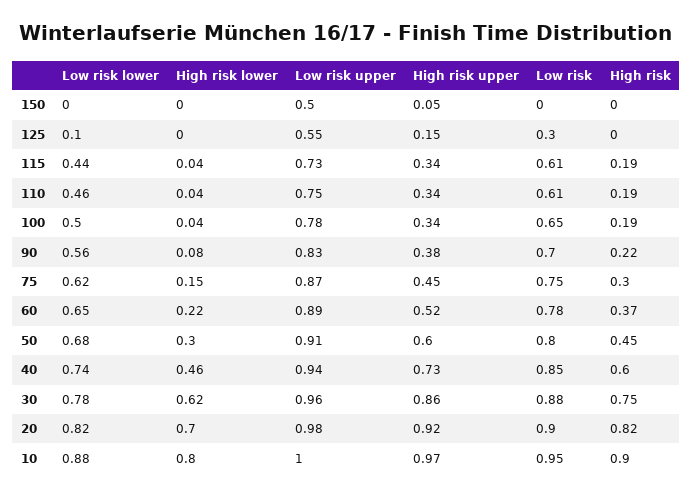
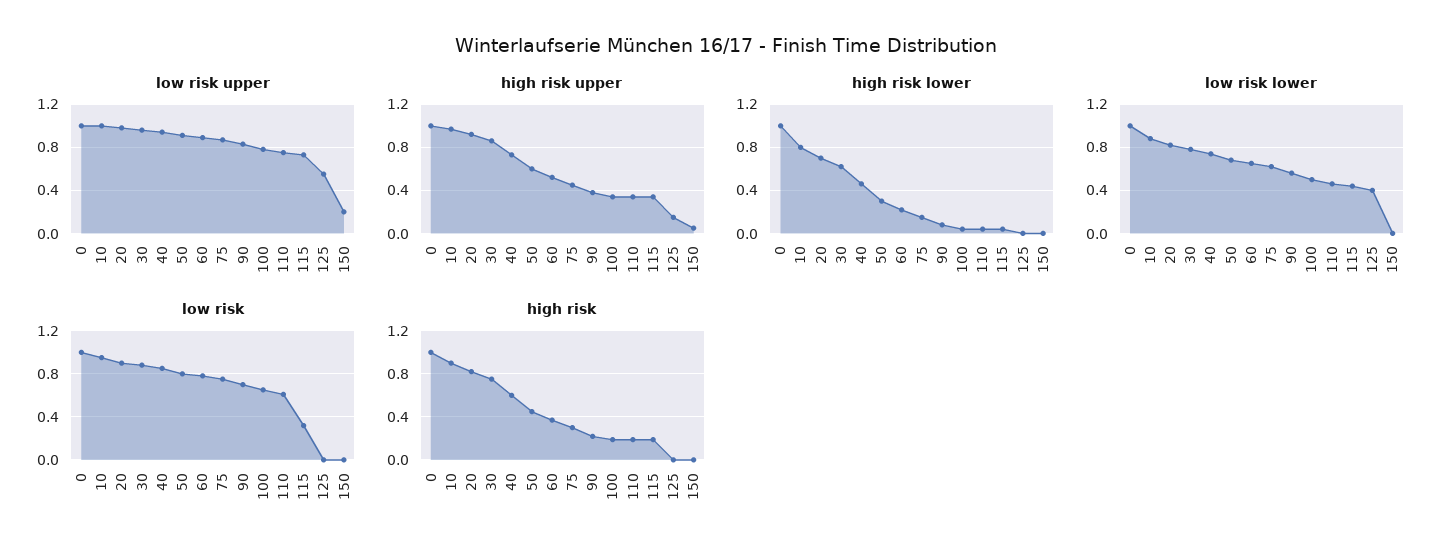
  {
    "Low risk lower": {
      "150": 0,
-     "125": 0.1,
+     "125": 0.4,
      "115": 0.44,
      "110": 0.46,
      "100": 0.5,
      "90": 0.56,
      "75": 0.62,
      "60": 0.65,
      "50": 0.68,
      "40": 0.74,
      "30": 0.78,
      "20": 0.82,
-     "10": 0.88
+     "10": 0.88,
+     "0": 1
    },
    "High risk lower": {
      "150": 0,
      "125": 0,
      "115": 0.04,
      "110": 0.04,
      "100": 0.04,
      "90": 0.08,
      "75": 0.15,
      "60": 0.22,
      "50": 0.3,
      "40": 0.46,
      "30": 0.62,
      "20": 0.7,
-     "10": 0.8
+     "10": 0.8,
+     "0": 1
    },
    "Low risk upper": {
-     "150": 0.5,
+     "150": 0.2,
      "125": 0.55,
      "115": 0.73,
      "110": 0.75,
      "100": 0.78,
      "90": 0.83,
      "75": 0.87,
      "60": 0.89,
      "50": 0.91,
      "40": 0.94,
      "30": 0.96,
      "20": 0.98,
-     "10": 1
+     "10": 1,
+     "0": 1
    },
    "High risk upper": {
      "150": 0.05,
      "125": 0.15,
      "115": 0.34,
      "110": 0.34,
      "100": 0.34,
      "90": 0.38,
      "75": 0.45,
      "60": 0.52,
      "50": 0.6,
      "40": 0.73,
      "30": 0.86,
      "20": 0.92,
-     "10": 0.97
+     "10": 0.97,
+     "0": 1
    },
    "Low risk": {
      "150": 0,
-     "125": 0.3,
+     "125": 0,
-     "115": 0.61,
+     "115": 0.3,
      "110": 0.61,
      "100": 0.65,
      "90": 0.7,
      "75": 0.75,
      "60": 0.78,
      "50": 0.8,
      "40": 0.85,
      "30": 0.88,
      "20": 0.9,
-     "10": 0.95
+     "10": 0.95,
+     "0": 1
    },
    "High risk": {
      "150": 0,
      "125": 0,
      "115": 0.19,
      "110": 0.19,
      "100": 0.19,
      "90": 0.22,
      "75": 0.3,
      "60": 0.37,
      "50": 0.45,
      "40": 0.6,
      "30": 0.75,
      "20": 0.82,
-     "10": 0.9
+     "10": 0.9,
+     "0": 1
    }
  }

